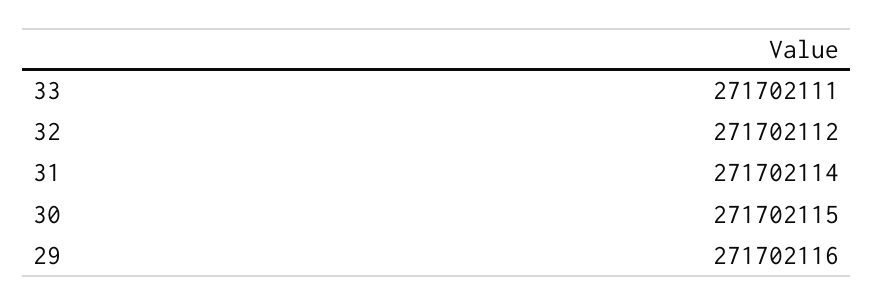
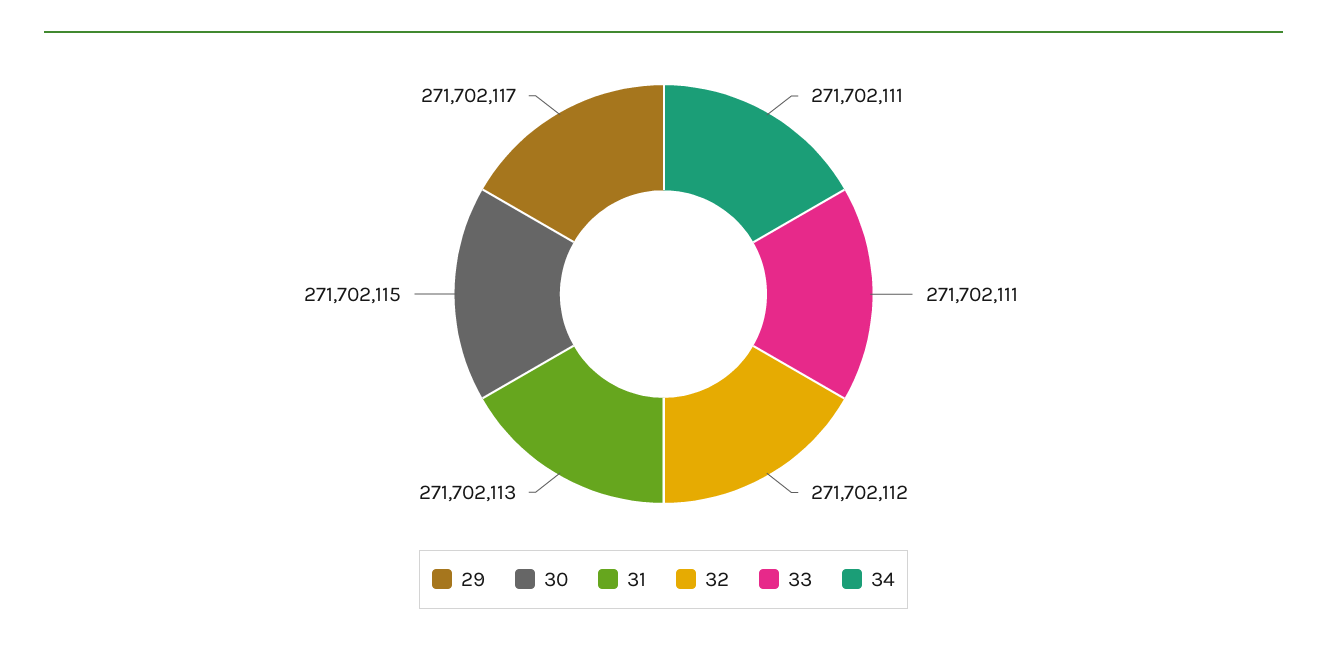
  {
    "33": 271702111,
    "32": 271702112,
-   "31": 271702114,
+   "31": 271702113,
    "30": 271702115,
-   "29": 271702116
+   "29": 271702117,
+   "34": 271702111
  }

